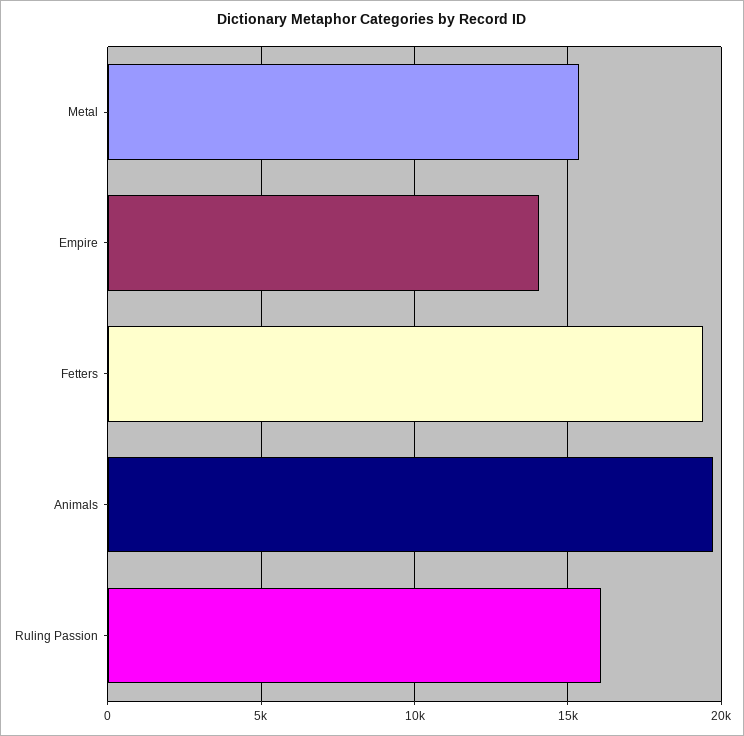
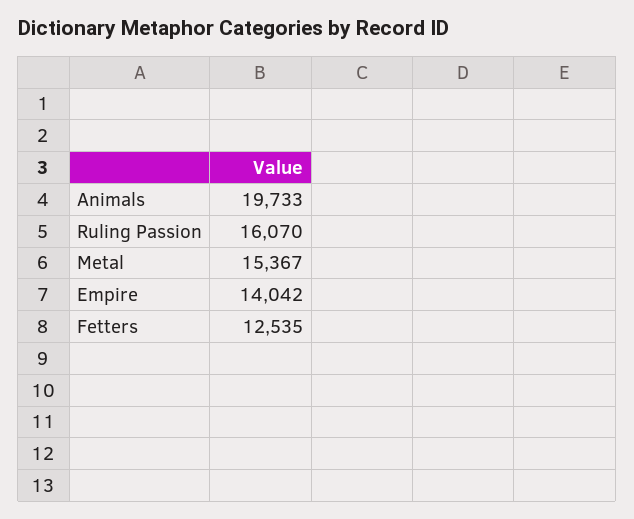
  {
    "Metal": 15367,
    "Empire": 14042,
-   "Fetters": 19500,
+   "Fetters": 12535,
    "Animals": 19733,
    "Ruling Passion": 16070
  }

